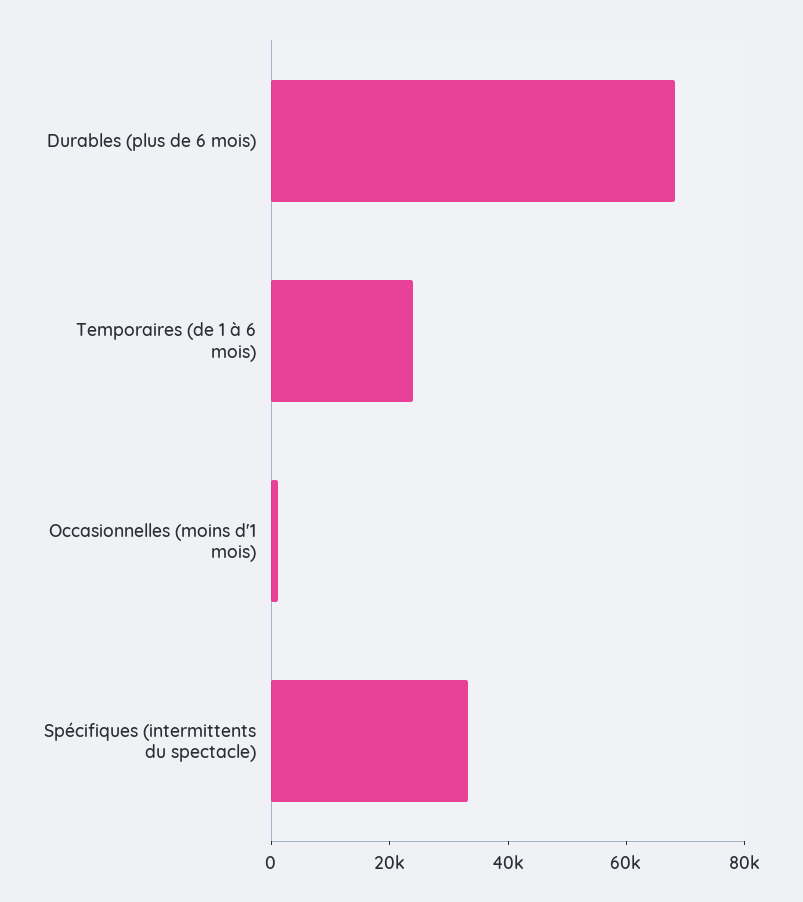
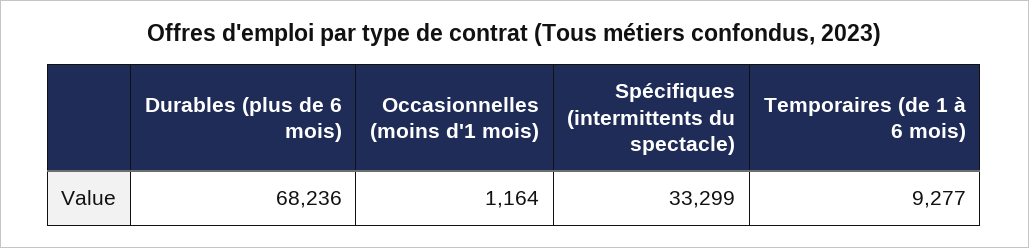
  {
    "Durables (plus de 6 mois)": 68236,
-   "Temporaires (de 1 à 6 mois)": 25000,
+   "Temporaires (de 1 à 6 mois)": 9277,
    "Occasionnelles (moins d'1 mois)": 1164,
    "Spécifiques (intermittents du spectacle)": 33299
  }

